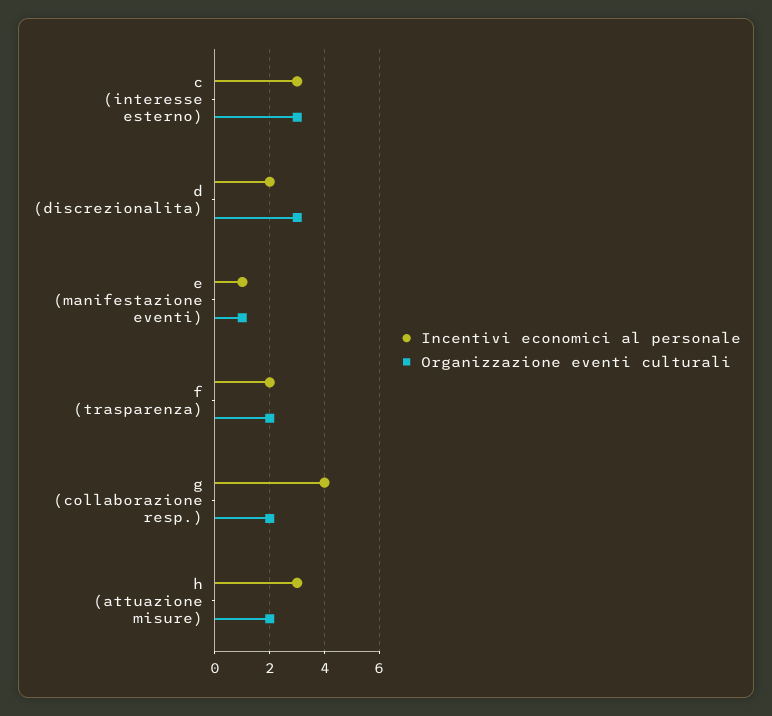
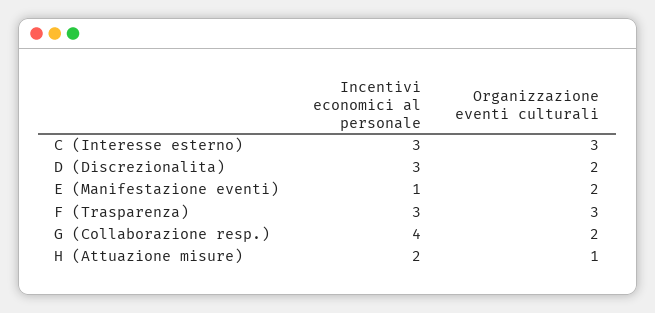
  {
    "Incentivi economici al personale": {
      "c (interesse esterno)": 3,
-     "d (discrezionalita)": 2,
+     "d (discrezionalita)": 3,
      "e (manifestazione eventi)": 1,
-     "f (trasparenza)": 2,
+     "f (trasparenza)": 3,
      "g (collaborazione resp.)": 4,
-     "h (attuazione misure)": 3
+     "h (attuazione misure)": 2
    },
    "Organizzazione eventi culturali": {
      "c (interesse esterno)": 3,
-     "d (discrezionalita)": 3,
+     "d (discrezionalita)": 2,
-     "e (manifestazione eventi)": 1,
+     "e (manifestazione eventi)": 2,
-     "f (trasparenza)": 2,
+     "f (trasparenza)": 3,
      "g (collaborazione resp.)": 2,
-     "h (attuazione misure)": 2
+     "h (attuazione misure)": 1
    }
  }

